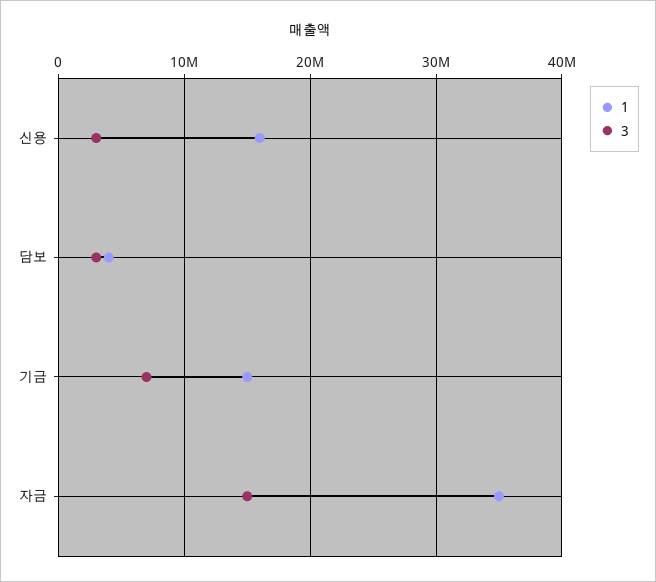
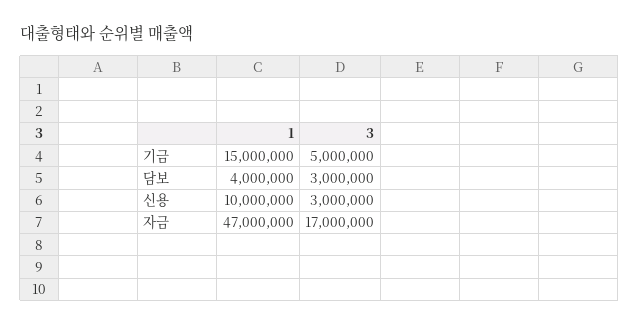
  {
    "1": {
-     "신용": 16000000,
+     "신용": 10000000,
      "담보": 4000000,
      "기금": 15000000,
-     "자금": 35000000
+     "자금": 47000000
    },
    "3": {
      "신용": 3000000,
      "담보": 3000000,
-     "기금": 7000000,
+     "기금": 5000000,
-     "자금": 15000000
+     "자금": 17000000
    }
  }

